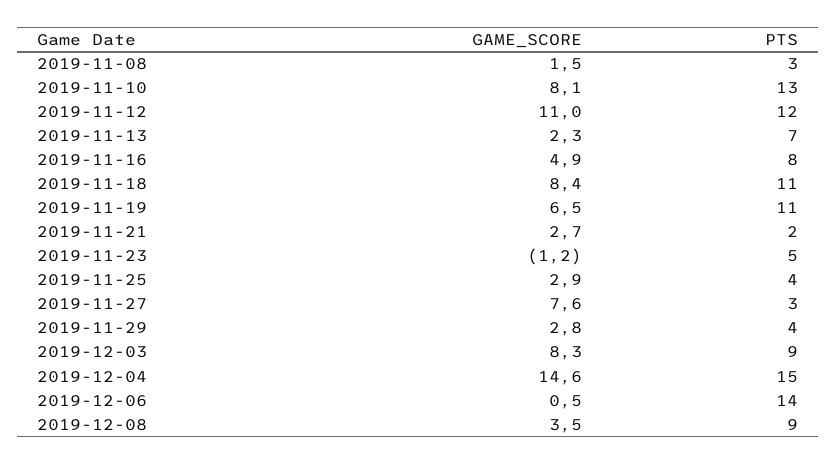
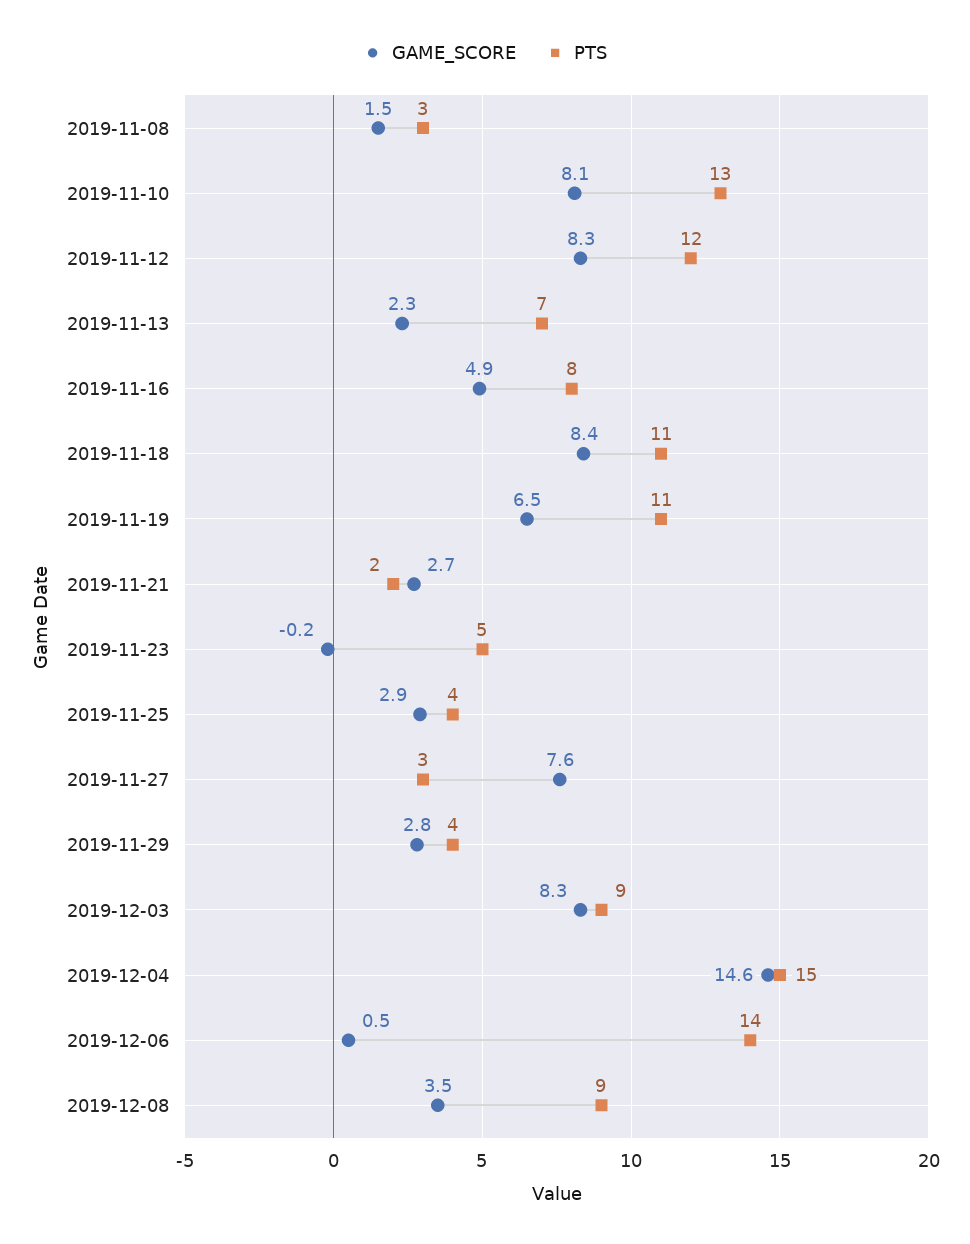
  {
    "GAME_SCORE": {
      "2019-11-08": 1.5,
      "2019-11-10": 8.1,
-     "2019-11-12": 11,
+     "2019-11-12": 8.3,
      "2019-11-13": 2.3,
      "2019-11-16": 4.9,
      "2019-11-18": 8.4,
      "2019-11-19": 6.5,
      "2019-11-21": 2.7,
-     "2019-11-23": -1.2,
+     "2019-11-23": -0.2,
      "2019-11-25": 2.9,
      "2019-11-27": 7.6,
      "2019-11-29": 2.8,
      "2019-12-03": 8.3,
      "2019-12-04": 14.6,
      "2019-12-06": 0.5,
      "2019-12-08": 3.5
    },
    "PTS": {
      "2019-11-08": 3,
      "2019-11-10": 13,
      "2019-11-12": 12,
      "2019-11-13": 7,
      "2019-11-16": 8,
      "2019-11-18": 11,
      "2019-11-19": 11,
      "2019-11-21": 2,
      "2019-11-23": 5,
      "2019-11-25": 4,
      "2019-11-27": 3,
      "2019-11-29": 4,
      "2019-12-03": 9,
      "2019-12-04": 15,
      "2019-12-06": 14,
      "2019-12-08": 9
    }
  }

